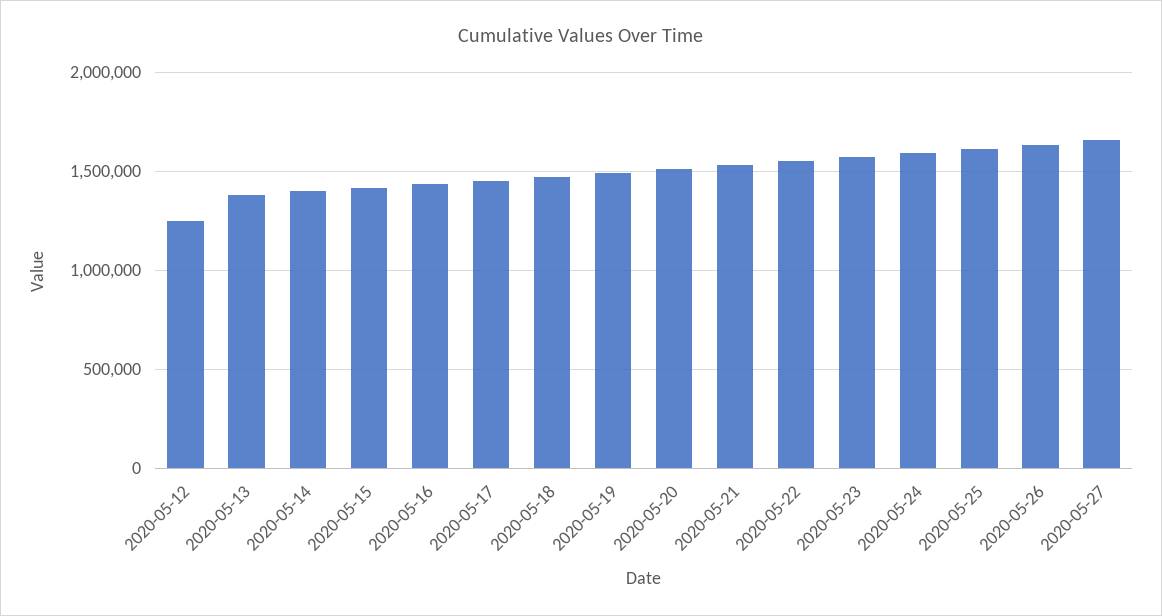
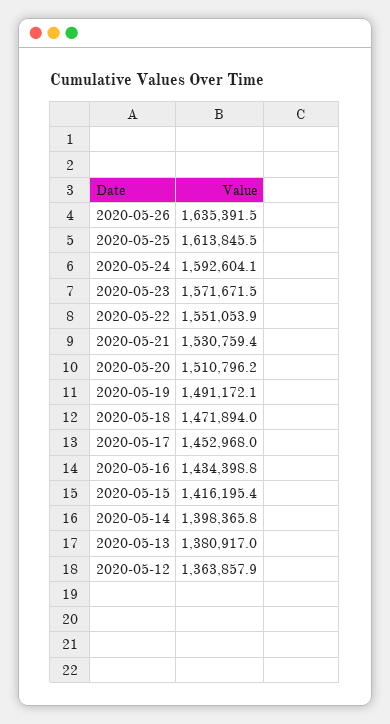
  {
-   "2020-05-12": 1250000,
+   "2020-05-12": 1363857.9,
    "2020-05-13": 1380917,
    "2020-05-14": 1398365.8,
    "2020-05-15": 1416195.4,
    "2020-05-16": 1434398.8,
    "2020-05-17": 1452968,
    "2020-05-18": 1471894,
    "2020-05-19": 1491172.1,
    "2020-05-20": 1510796.2,
    "2020-05-21": 1530759.4,
    "2020-05-22": 1551053.9,
    "2020-05-23": 1571671.5,
    "2020-05-24": 1592604.1,
    "2020-05-25": 1613845.5,
-   "2020-05-26": 1635391.5,
+   "2020-05-26": 1635391.5
-   "2020-05-27": 1650000
  }

